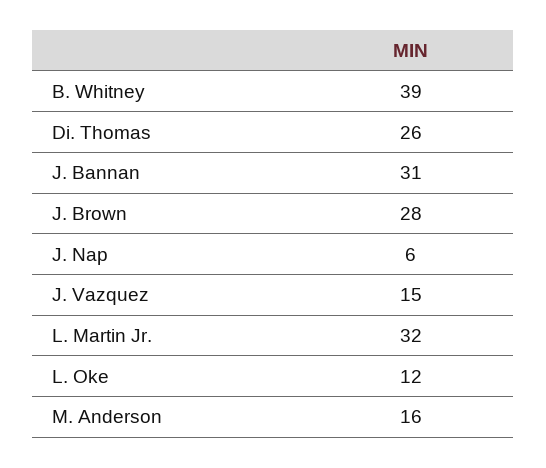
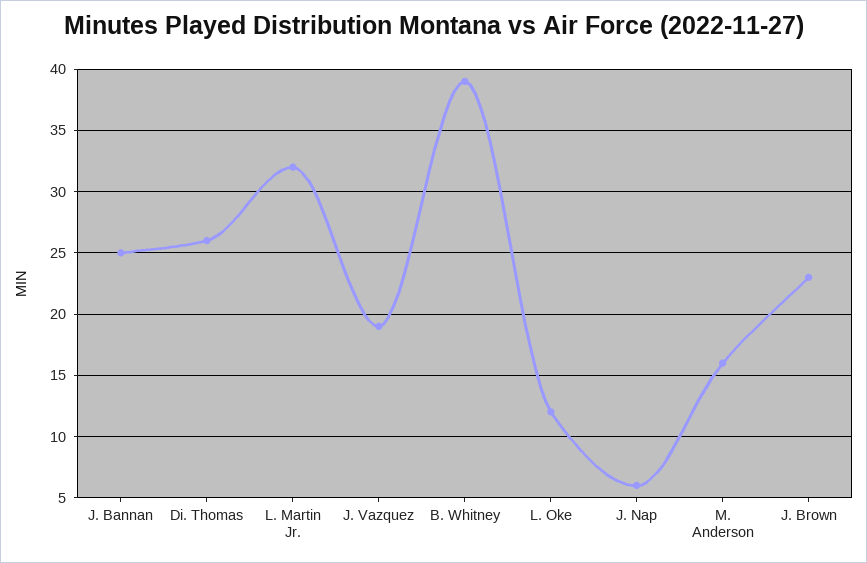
  {
    "B. Whitney": 39,
    "Di. Thomas": 26,
-   "J. Bannan": 31,
+   "J. Bannan": 25,
-   "J. Brown": 28,
+   "J. Brown": 23,
    "J. Nap": 6,
-   "J. Vazquez": 15,
+   "J. Vazquez": 19,
    "L. Martin Jr.": 32,
    "L. Oke": 12,
    "M. Anderson": 16
  }

